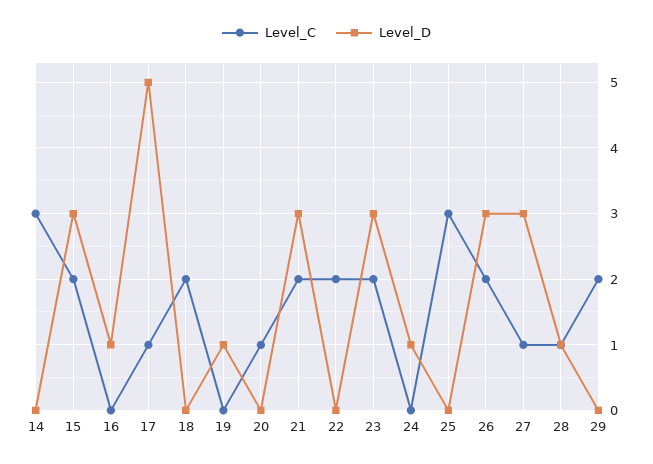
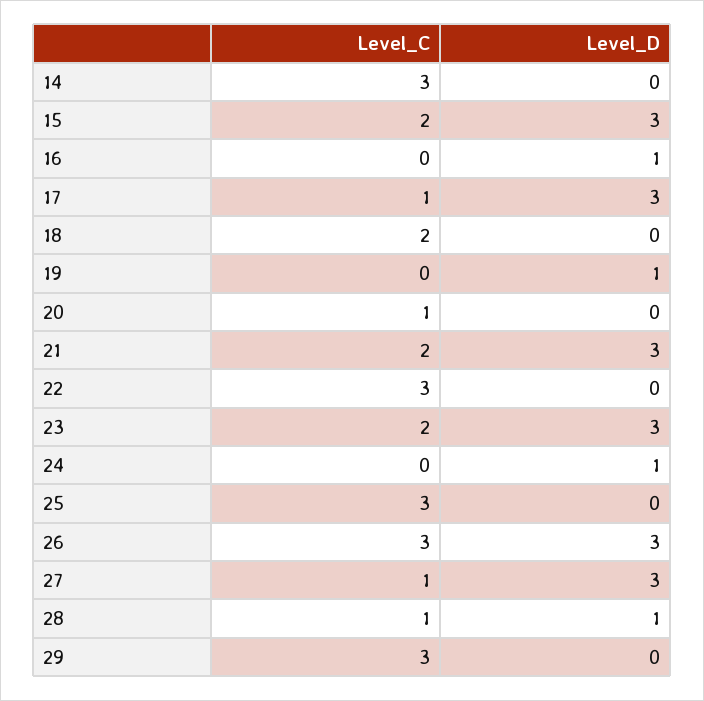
  {
    "Level_C": {
      "14": 3,
      "15": 2,
      "16": 0,
      "17": 1,
      "18": 2,
      "19": 0,
      "20": 1,
      "21": 2,
-     "22": 2,
+     "22": 3,
      "23": 2,
      "24": 0,
      "25": 3,
-     "26": 2,
+     "26": 3,
      "27": 1,
      "28": 1,
-     "29": 2
+     "29": 3
    },
    "Level_D": {
      "14": 0,
      "15": 3,
      "16": 1,
-     "17": 5,
+     "17": 3,
      "18": 0,
      "19": 1,
      "20": 0,
      "21": 3,
      "22": 0,
      "23": 3,
      "24": 1,
      "25": 0,
      "26": 3,
      "27": 3,
      "28": 1,
      "29": 0
    }
  }

